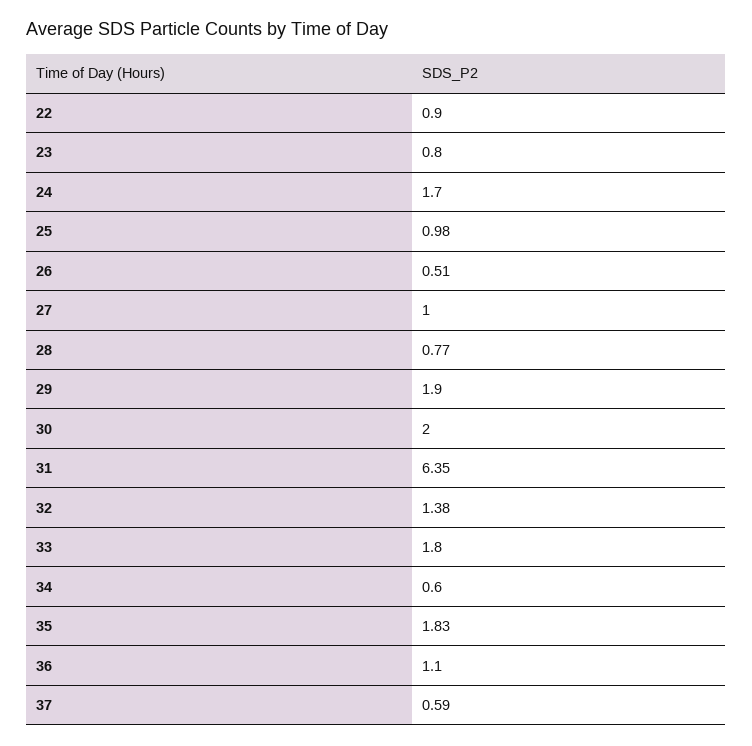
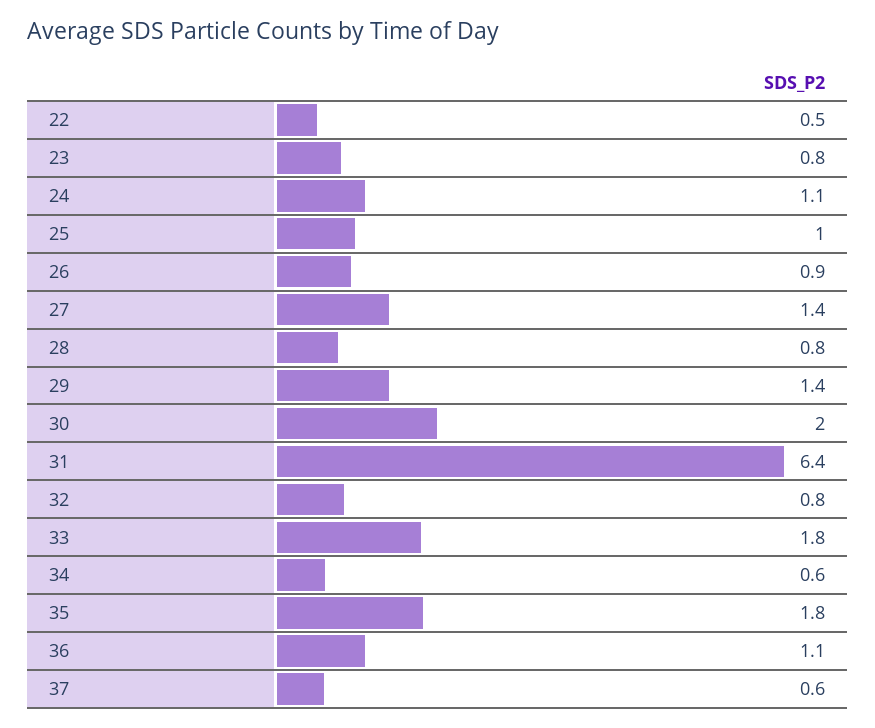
  {
-   "22": 0.9,
+   "22": 0.5,
    "23": 0.8,
-   "24": 1.7,
+   "24": 1.1,
    "25": 0.98,
-   "26": 0.51,
+   "26": 0.9,
-   "27": 1,
+   "27": 1.4,
    "28": 0.77,
-   "29": 1.9,
+   "29": 1.4,
    "30": 2,
    "31": 6.35,
-   "32": 1.38,
+   "32": 0.8,
    "33": 1.8,
    "34": 0.6,
    "35": 1.83,
    "36": 1.1,
    "37": 0.59
  }

